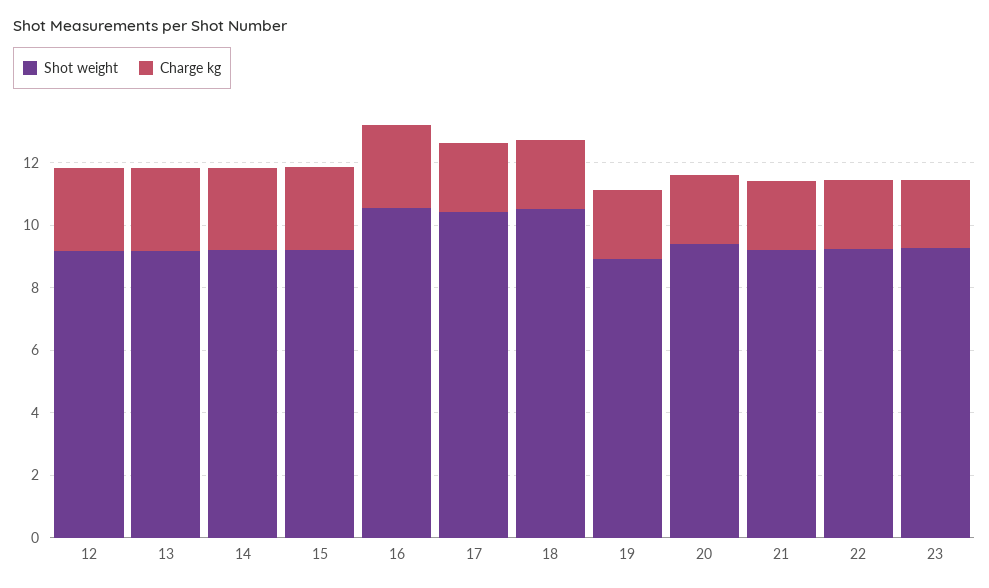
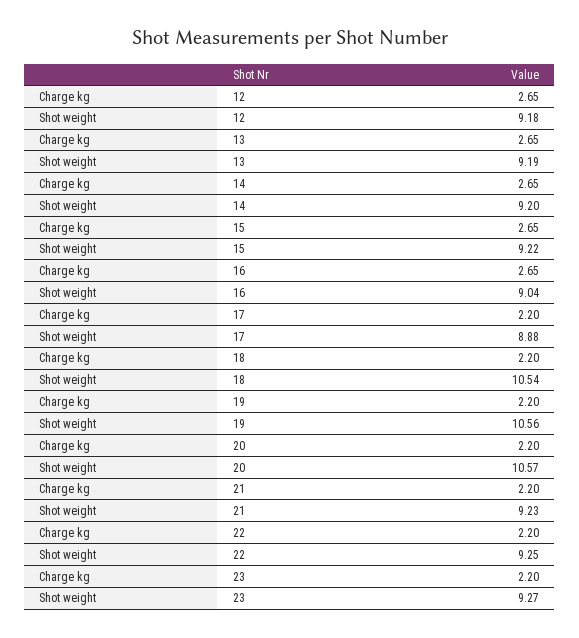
  {
    "Shot weight": {
      "12": 9.18,
      "13": 9.19,
      "14": 9.2,
      "15": 9.22,
-     "16": 10.5,
+     "16": 9.04,
-     "17": 10.5,
+     "17": 8.88,
      "18": 10.54,
-     "19": 9,
+     "19": 10.56,
-     "20": 9.5,
+     "20": 10.57,
      "21": 9.23,
      "22": 9.25,
      "23": 9.27
    },
    "Charge kg": {
      "12": 2.65,
      "13": 2.65,
      "14": 2.65,
      "15": 2.65,
      "16": 2.65,
      "17": 2.2,
      "18": 2.2,
      "19": 2.2,
      "20": 2.2,
      "21": 2.2,
      "22": 2.2,
      "23": 2.2
    }
  }

